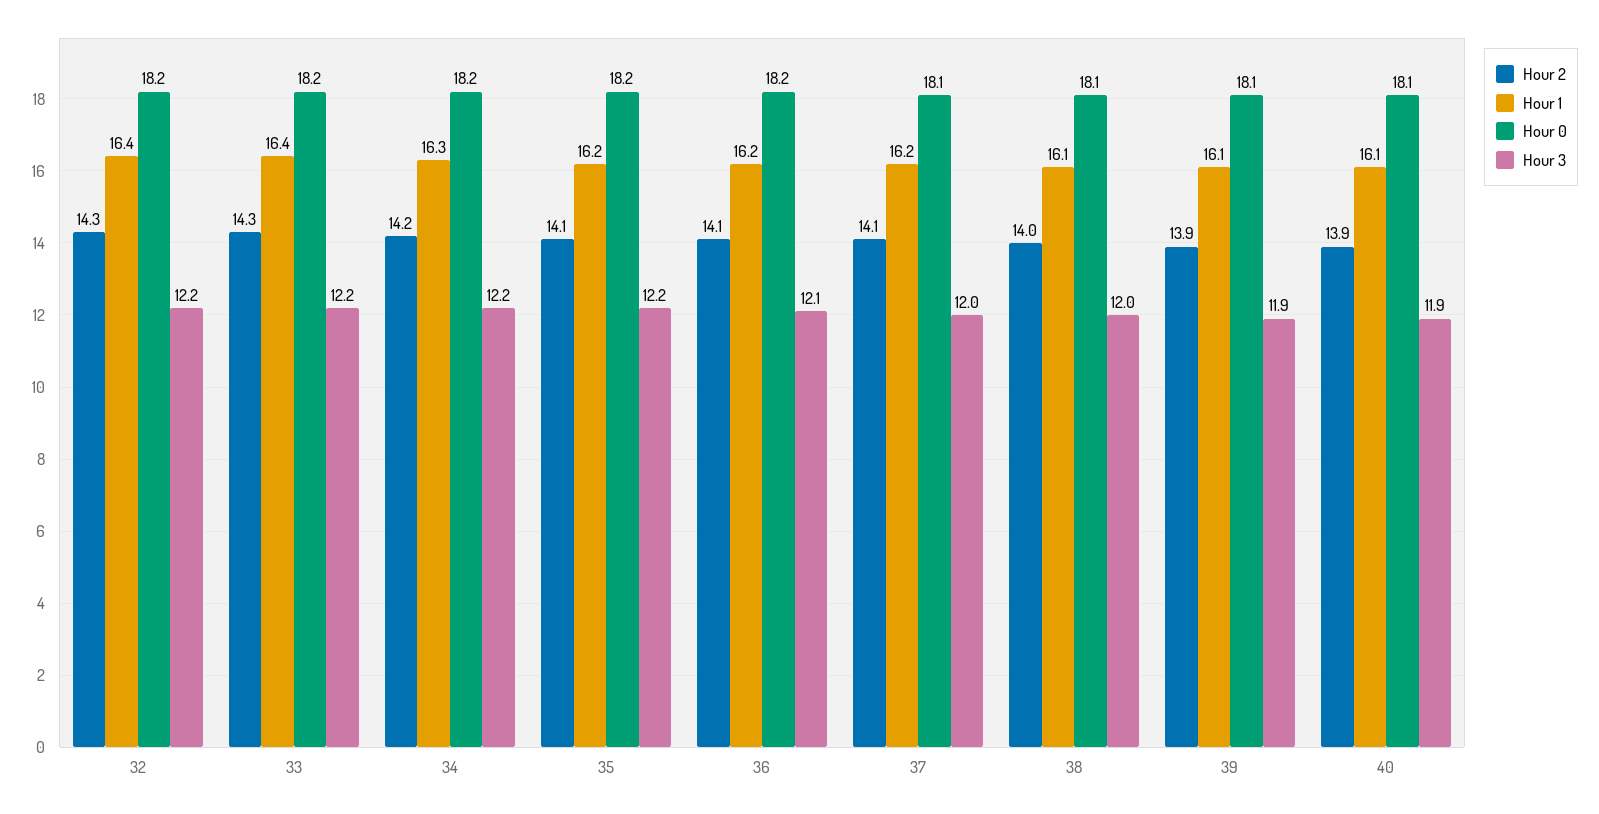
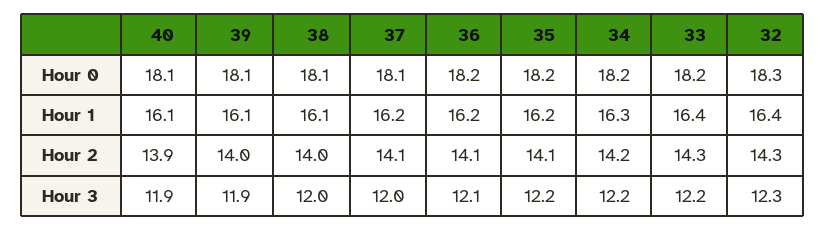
  {
    "Hour 2": {
      "32": 14.3,
      "33": 14.3,
      "34": 14.2,
      "35": 14.1,
      "36": 14.1,
      "37": 14.1,
      "38": 14,
-     "39": 13.9,
+     "39": 14,
      "40": 13.9
    },
    "Hour 1": {
      "32": 16.4,
      "33": 16.4,
      "34": 16.3,
      "35": 16.2,
      "36": 16.2,
      "37": 16.2,
      "38": 16.1,
      "39": 16.1,
      "40": 16.1
    },
    "Hour 0": {
-     "32": 18.2,
+     "32": 18.3,
      "33": 18.2,
      "34": 18.2,
      "35": 18.2,
      "36": 18.2,
      "37": 18.1,
      "38": 18.1,
      "39": 18.1,
      "40": 18.1
    },
    "Hour 3": {
-     "32": 12.2,
+     "32": 12.3,
      "33": 12.2,
      "34": 12.2,
      "35": 12.2,
      "36": 12.1,
      "37": 12,
      "38": 12,
      "39": 11.9,
      "40": 11.9
    }
  }

